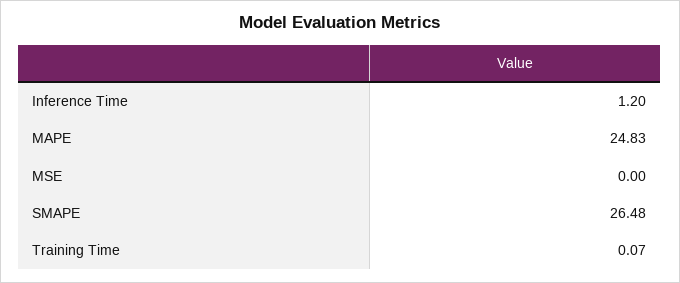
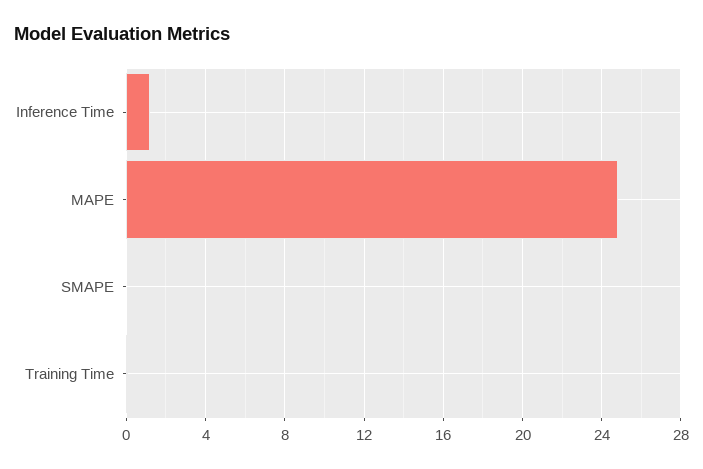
  {
    "Inference Time": 1.2,
    "MAPE": 24.83,
-   "MSE": 0,
-   "SMAPE": 26.48,
+   "SMAPE": 0,
    "Training Time": 0.07
  }

